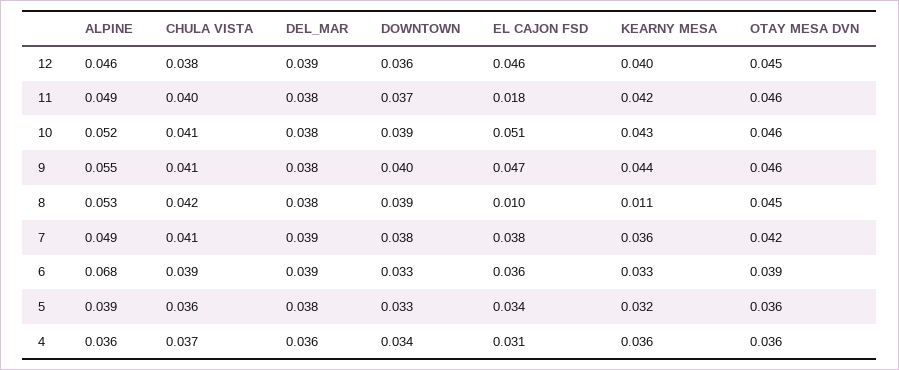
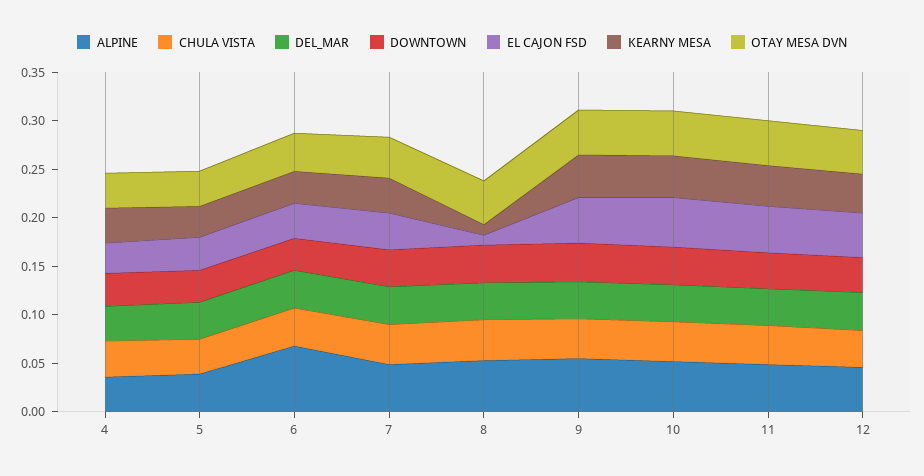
  {
    "ALPINE": {
      "12": 0.046,
      "11": 0.049,
      "10": 0.052,
      "9": 0.055,
      "8": 0.053,
      "7": 0.049,
      "6": 0.068,
      "5": 0.039,
      "4": 0.036
    },
    "CHULA VISTA": {
      "12": 0.038,
      "11": 0.04,
      "10": 0.041,
      "9": 0.041,
      "8": 0.042,
      "7": 0.041,
      "6": 0.039,
      "5": 0.036,
      "4": 0.037
    },
    "DEL_MAR": {
      "12": 0.039,
      "11": 0.038,
      "10": 0.038,
      "9": 0.038,
      "8": 0.038,
      "7": 0.039,
      "6": 0.039,
      "5": 0.038,
      "4": 0.036
    },
    "DOWNTOWN": {
      "12": 0.036,
      "11": 0.037,
      "10": 0.039,
      "9": 0.04,
      "8": 0.039,
      "7": 0.038,
      "6": 0.033,
      "5": 0.033,
      "4": 0.034
    },
    "EL CAJON FSD": {
      "12": 0.046,
-     "11": 0.018,
+     "11": 0.05,
      "10": 0.051,
      "9": 0.047,
      "8": 0.01,
      "7": 0.038,
      "6": 0.036,
      "5": 0.034,
      "4": 0.031
    },
    "KEARNY MESA": {
      "12": 0.04,
      "11": 0.042,
      "10": 0.043,
      "9": 0.044,
      "8": 0.011,
      "7": 0.036,
      "6": 0.033,
      "5": 0.032,
      "4": 0.036
    },
    "OTAY MESA DVN": {
      "12": 0.045,
      "11": 0.046,
      "10": 0.046,
      "9": 0.046,
      "8": 0.045,
      "7": 0.042,
      "6": 0.039,
      "5": 0.036,
      "4": 0.036
    }
  }

